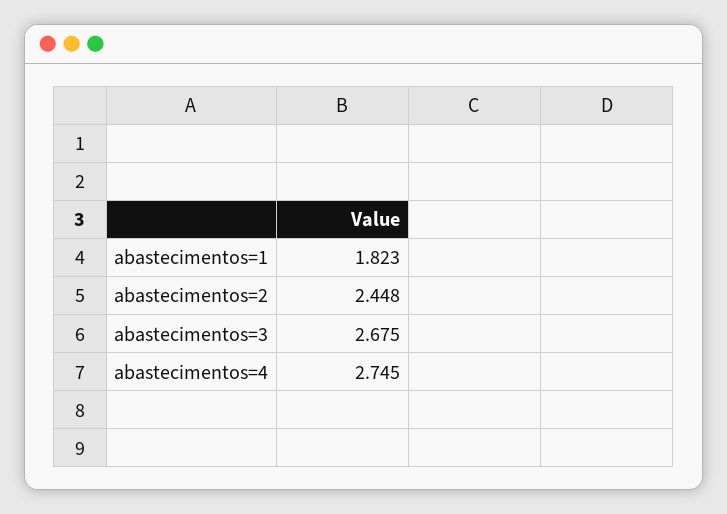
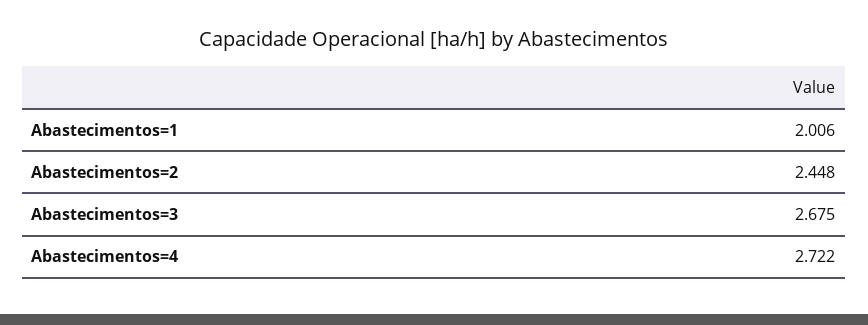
  {
-   "abastecimentos=1": 1.823,
+   "abastecimentos=1": 2.006,
    "abastecimentos=2": 2.448,
    "abastecimentos=3": 2.675,
-   "abastecimentos=4": 2.745
+   "abastecimentos=4": 2.722
  }

